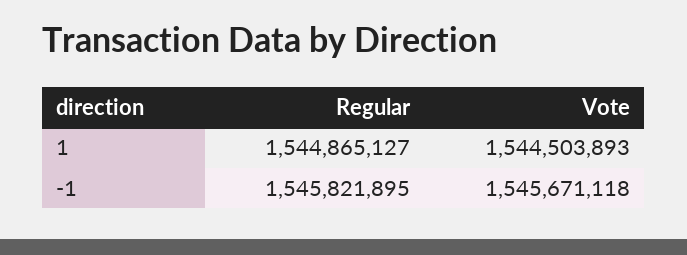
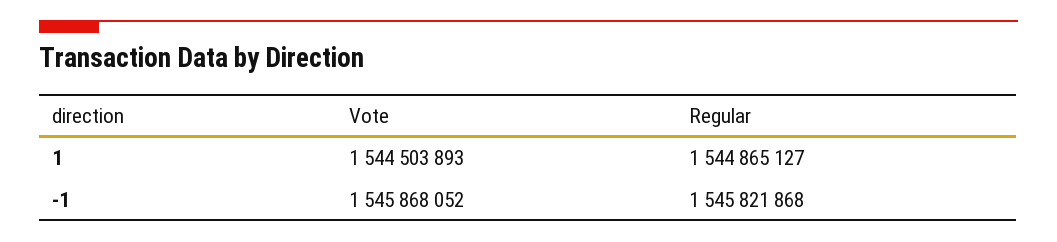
  {
    "Regular": {
      "1": 1544865127,
-     "-1": 1545821895
+     "-1": 1545821868
    },
    "Vote": {
      "1": 1544503893,
-     "-1": 1545671118
+     "-1": 1545868052
    }
  }

